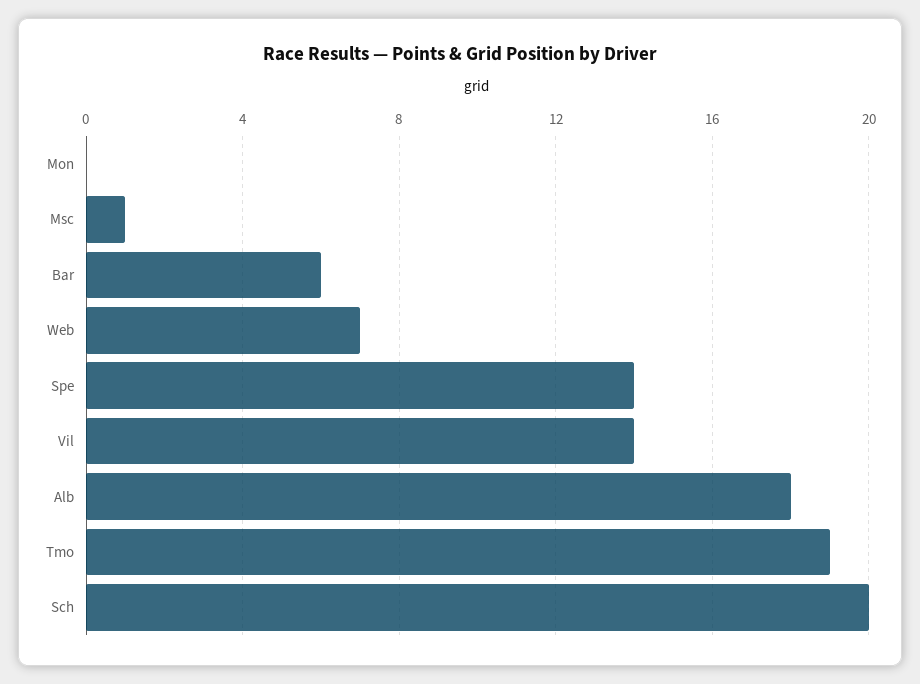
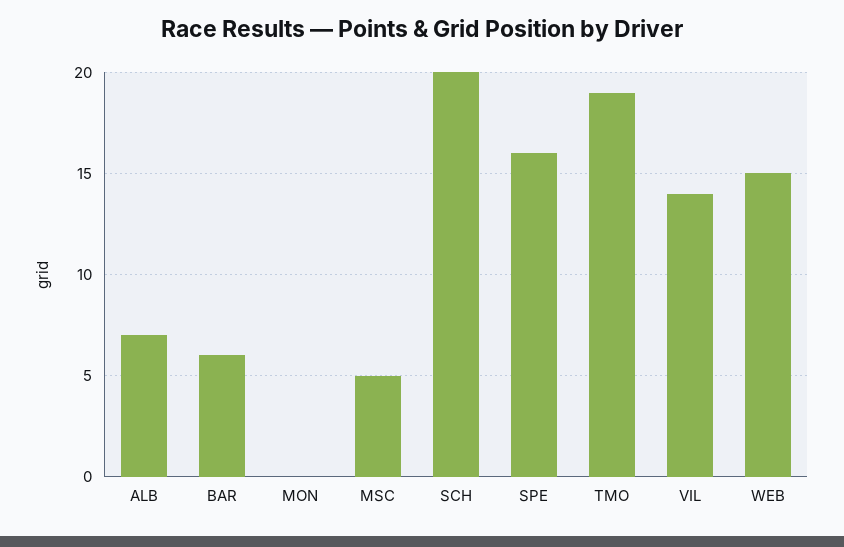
  {
    "Mon": 0,
-   "Msc": 1,
+   "Msc": 5,
    "Bar": 6,
-   "Web": 7,
+   "Web": 15,
-   "Spe": 14,
+   "Spe": 16,
    "Vil": 14,
-   "Alb": 18,
+   "Alb": 7,
    "Tmo": 19,
    "Sch": 20
  }

